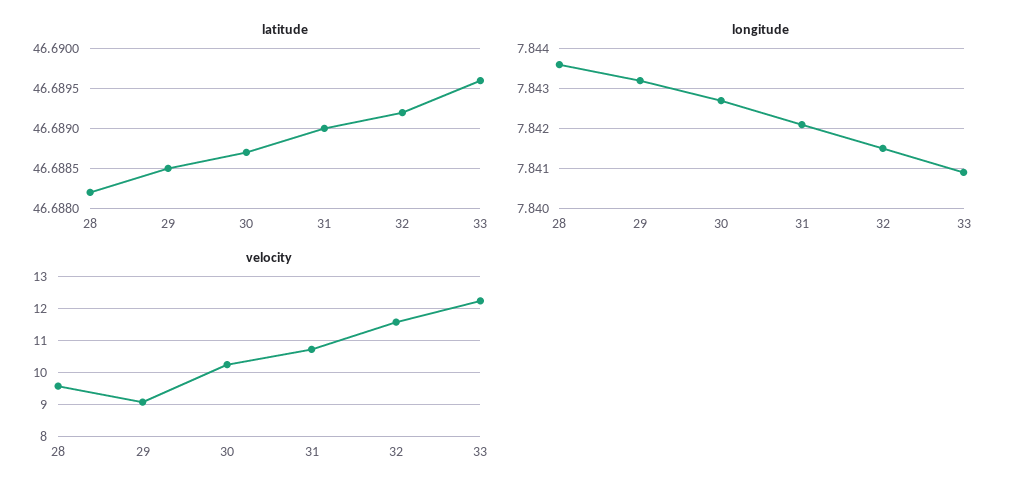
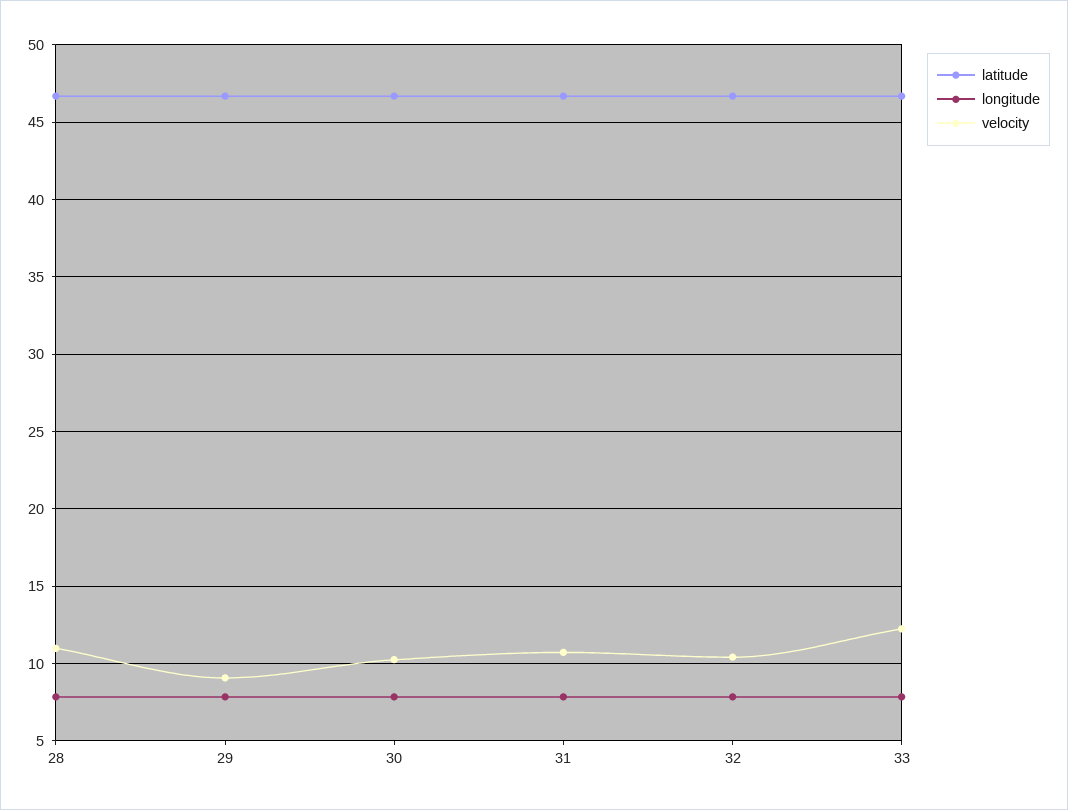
  {
    "latitude": {
      "28": 46.6882,
      "29": 46.6885,
      "30": 46.6887,
      "31": 46.689,
      "32": 46.6892,
      "33": 46.6896
    },
    "longitude": {
      "28": 7.8435,
      "29": 7.843,
      "30": 7.8425,
      "31": 7.842,
      "32": 7.8415,
      "33": 7.841
    },
    "velocity": {
-     "28": 9.6,
+     "28": 11,
      "29": 9,
      "30": 10.2,
      "31": 10.8,
-     "32": 11.6,
+     "32": 10.5,
      "33": 12.2
    }
  }

